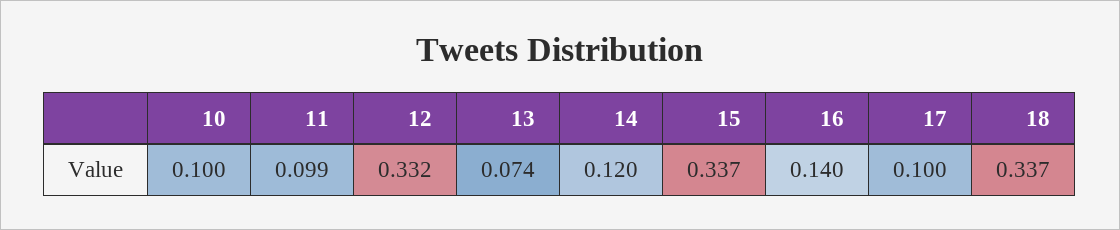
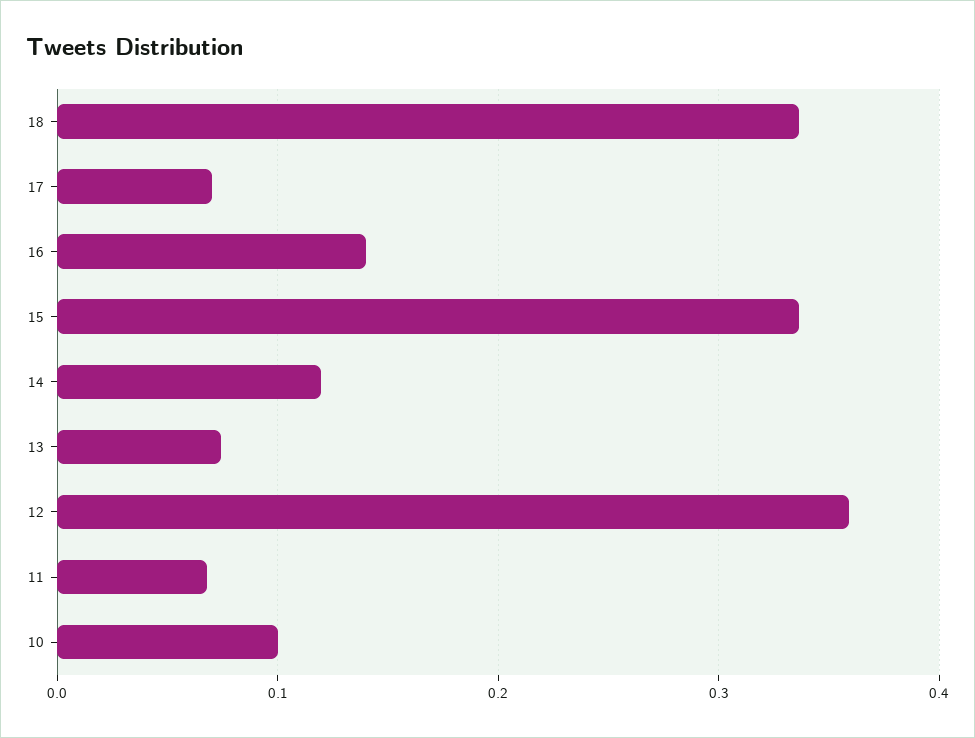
  {
    "10": 0.1,
-   "11": 0.099,
+   "11": 0.07,
-   "12": 0.332,
+   "12": 0.36,
    "13": 0.074,
    "14": 0.12,
    "15": 0.337,
    "16": 0.14,
-   "17": 0.1,
+   "17": 0.07,
    "18": 0.337
  }

